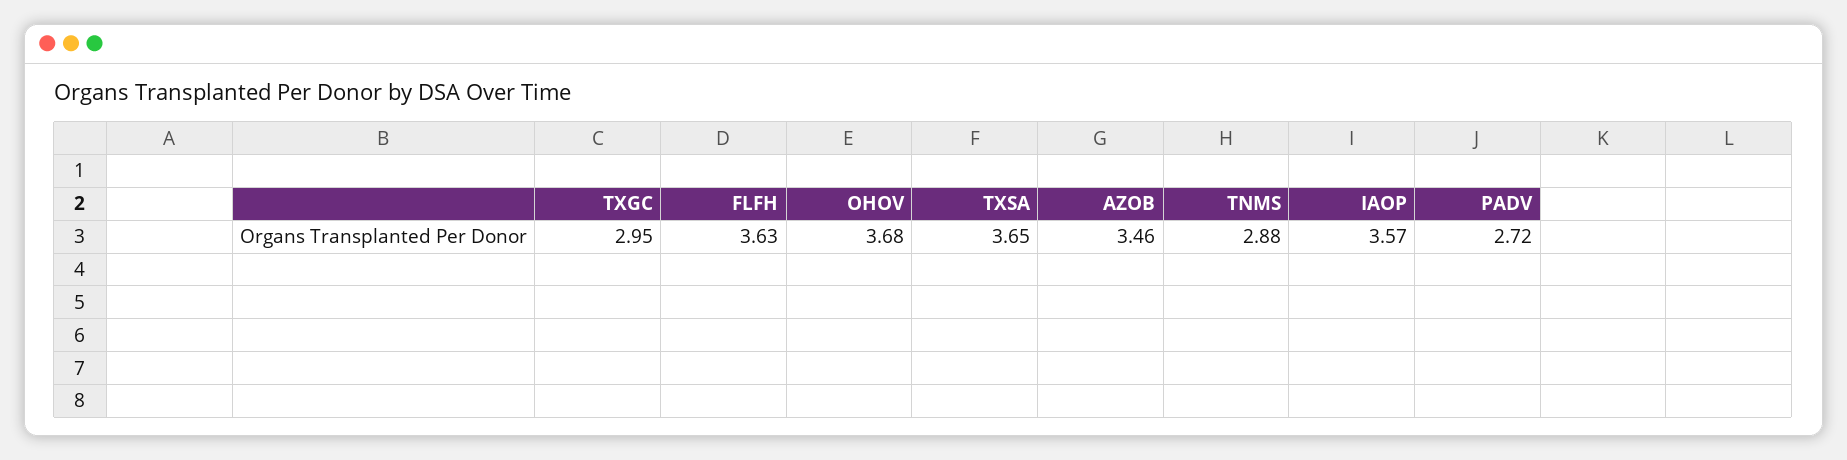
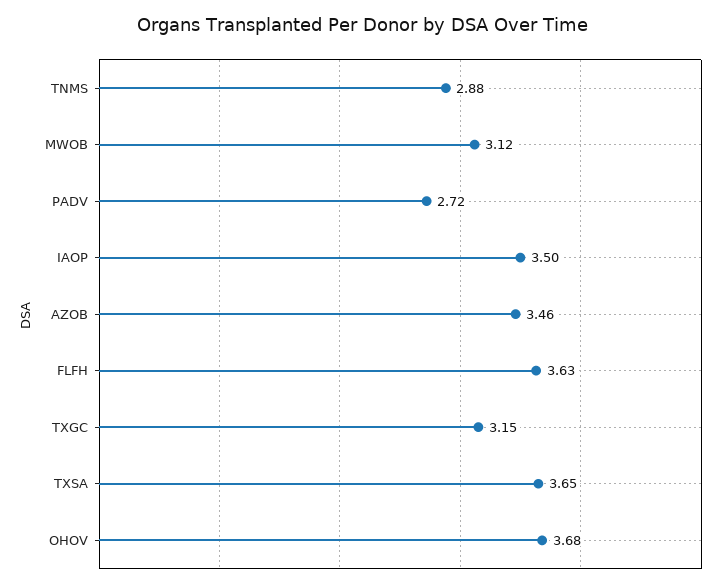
  {
-   "TXGC": 2.95,
+   "TXGC": 3.15,
    "FLFH": 3.63,
    "OHOV": 3.68,
    "TXSA": 3.65,
    "AZOB": 3.46,
    "TNMS": 2.88,
-   "IAOP": 3.57,
+   "IAOP": 3.5,
-   "PADV": 2.72
+   "PADV": 2.72,
+   "MWOB": 3.12
  }

